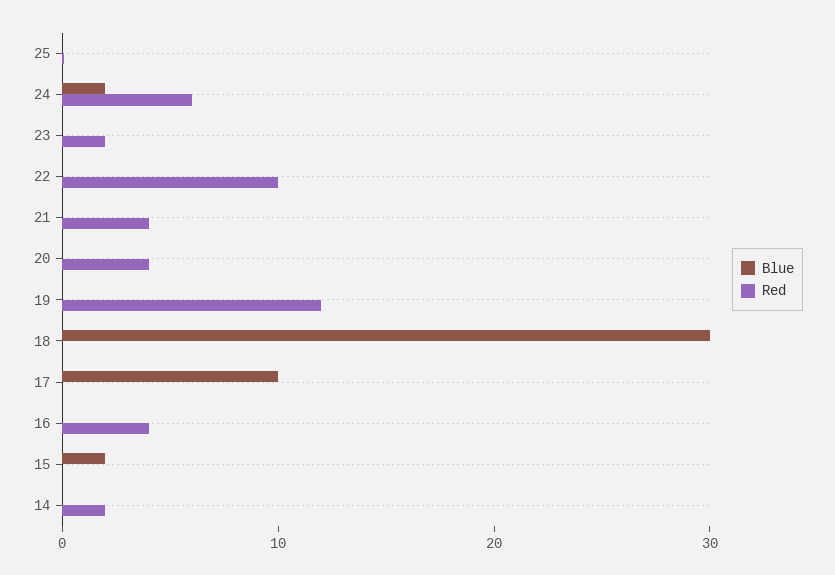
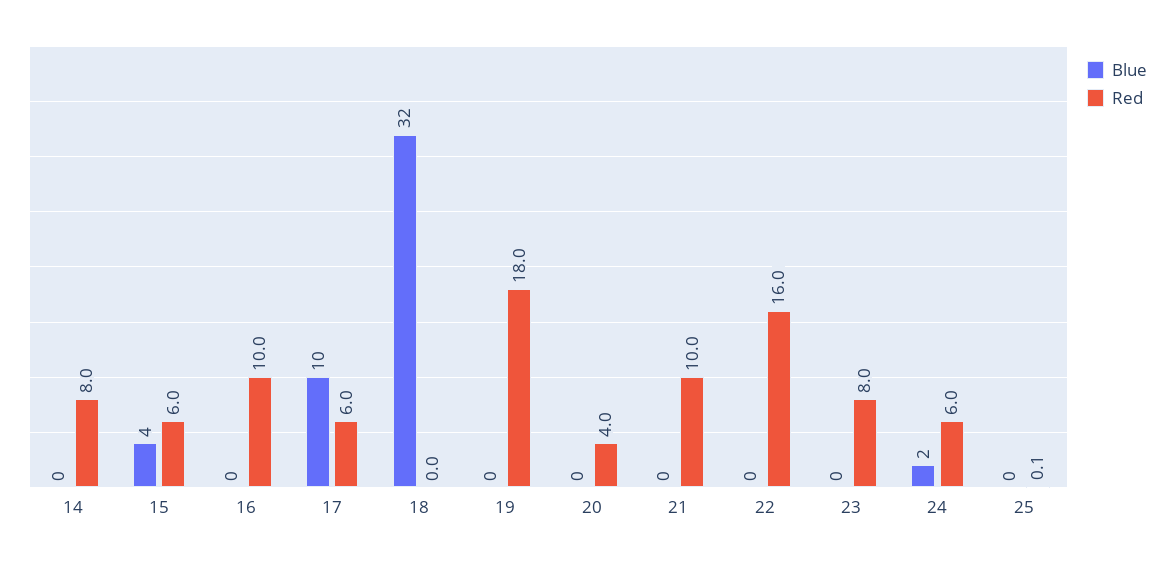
  {
    "Blue": {
      "25": 0,
      "24": 2,
      "23": 0,
      "22": 0,
      "21": 0,
      "20": 0,
      "19": 0,
-     "18": 30,
+     "18": 32,
      "17": 10,
      "16": 0,
-     "15": 2,
+     "15": 4,
      "14": 0
    },
    "Red": {
      "25": 0.1,
      "24": 6,
-     "23": 2,
+     "23": 8,
-     "22": 10,
+     "22": 16,
-     "21": 4,
+     "21": 10,
      "20": 4,
-     "19": 12,
+     "19": 18,
      "18": 0,
-     "17": 0,
+     "17": 6,
-     "16": 4,
+     "16": 10,
-     "15": 0,
+     "15": 6,
-     "14": 2
+     "14": 8
    }
  }

